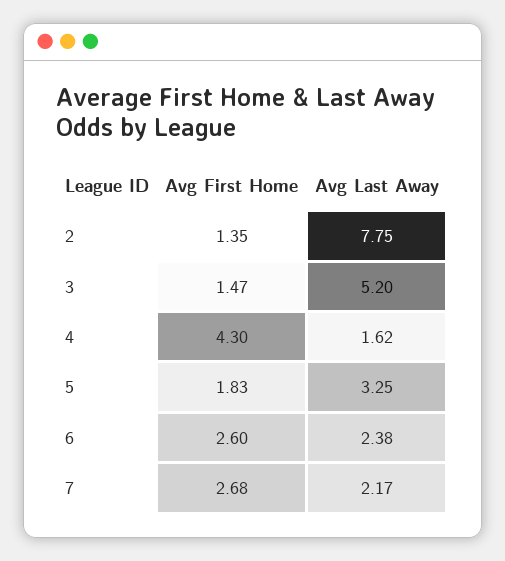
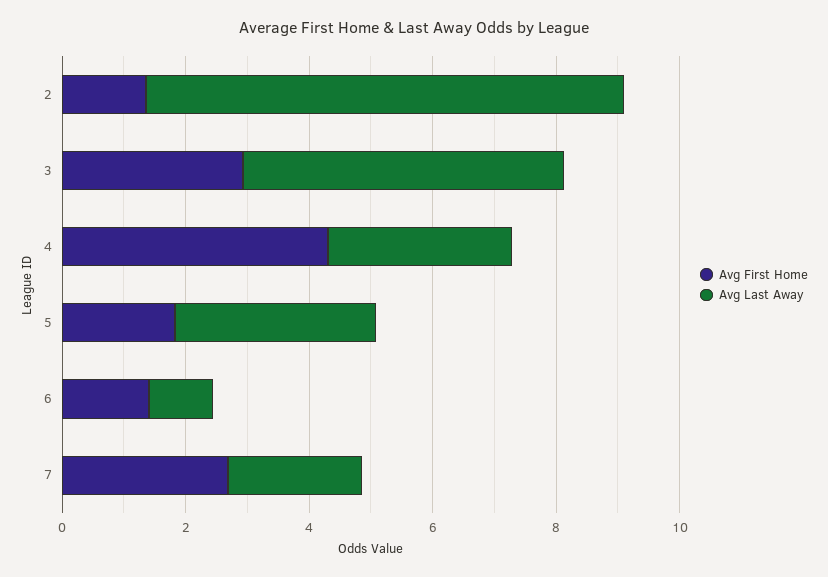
  {
    "Avg First Home": {
      "2": 1.35,
-     "3": 1.47,
+     "3": 3,
      "4": 4.3,
      "5": 1.83,
-     "6": 2.6,
+     "6": 1.5,
      "7": 2.68
    },
    "Avg Last Away": {
      "2": 7.75,
      "3": 5.2,
-     "4": 1.62,
+     "4": 3,
      "5": 3.25,
-     "6": 2.38,
+     "6": 1,
      "7": 2.17
    }
  }

